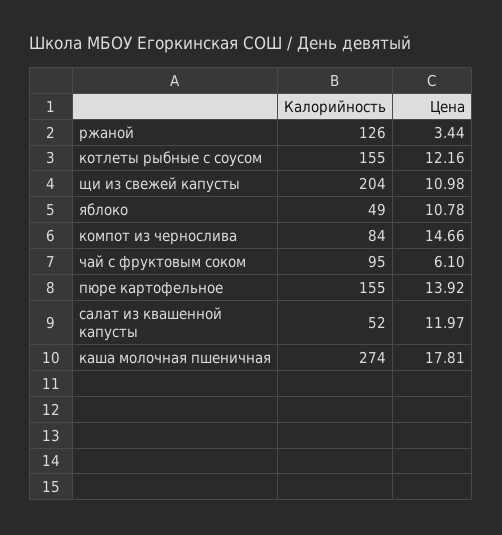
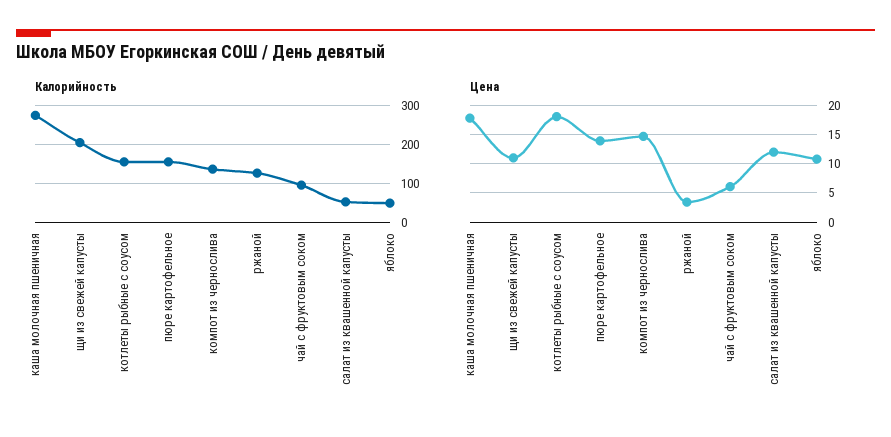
  {
    "Калорийность": {
      "ржаной": 126,
      "котлеты рыбные с соусом": 155,
      "щи из свежей капусты": 204,
      "яблоко": 49,
-     "компот из чернослива": 84,
+     "компот из чернослива": 140,
      "чай с фруктовым соком": 95,
      "пюре картофельное": 155,
      "салат из квашенной капусты": 52,
      "каша молочная пшеничная": 274
    },
    "Цена": {
      "ржаной": 3.44,
-     "котлеты рыбные с соусом": 12.16,
+     "котлеты рыбные с соусом": 17.5,
      "щи из свежей капусты": 10.98,
      "яблоко": 10.78,
      "компот из чернослива": 14.66,
      "чай с фруктовым соком": 6.1,
      "пюре картофельное": 13.92,
      "салат из квашенной капусты": 11.97,
      "каша молочная пшеничная": 17.81
    }
  }

